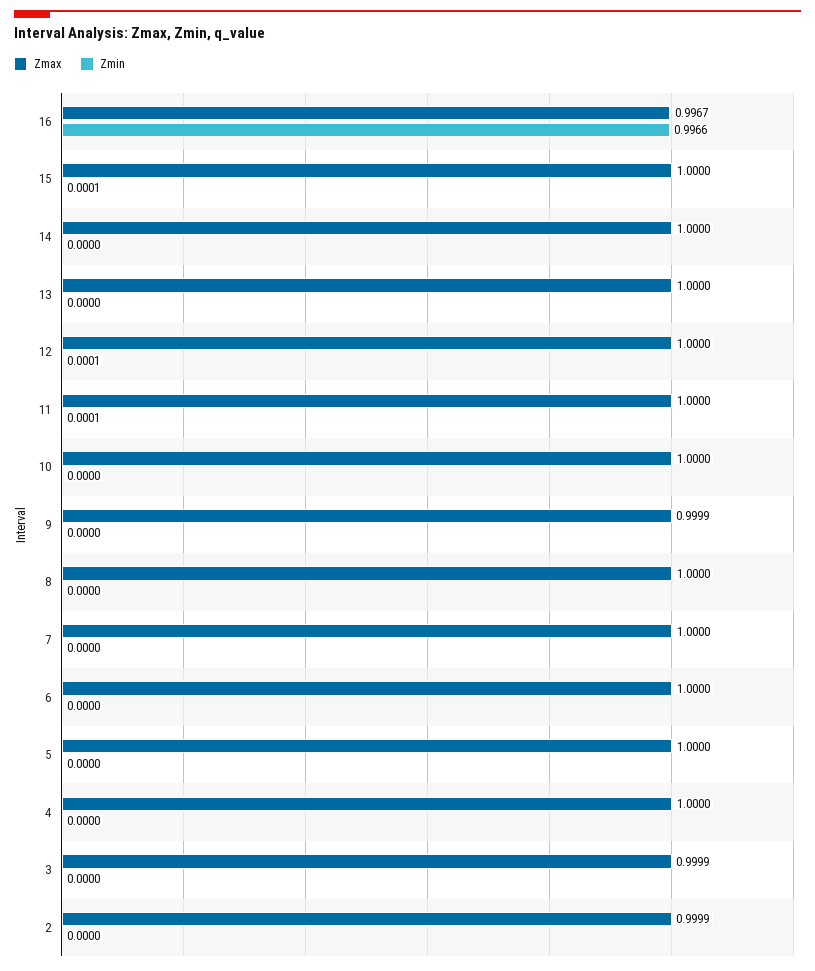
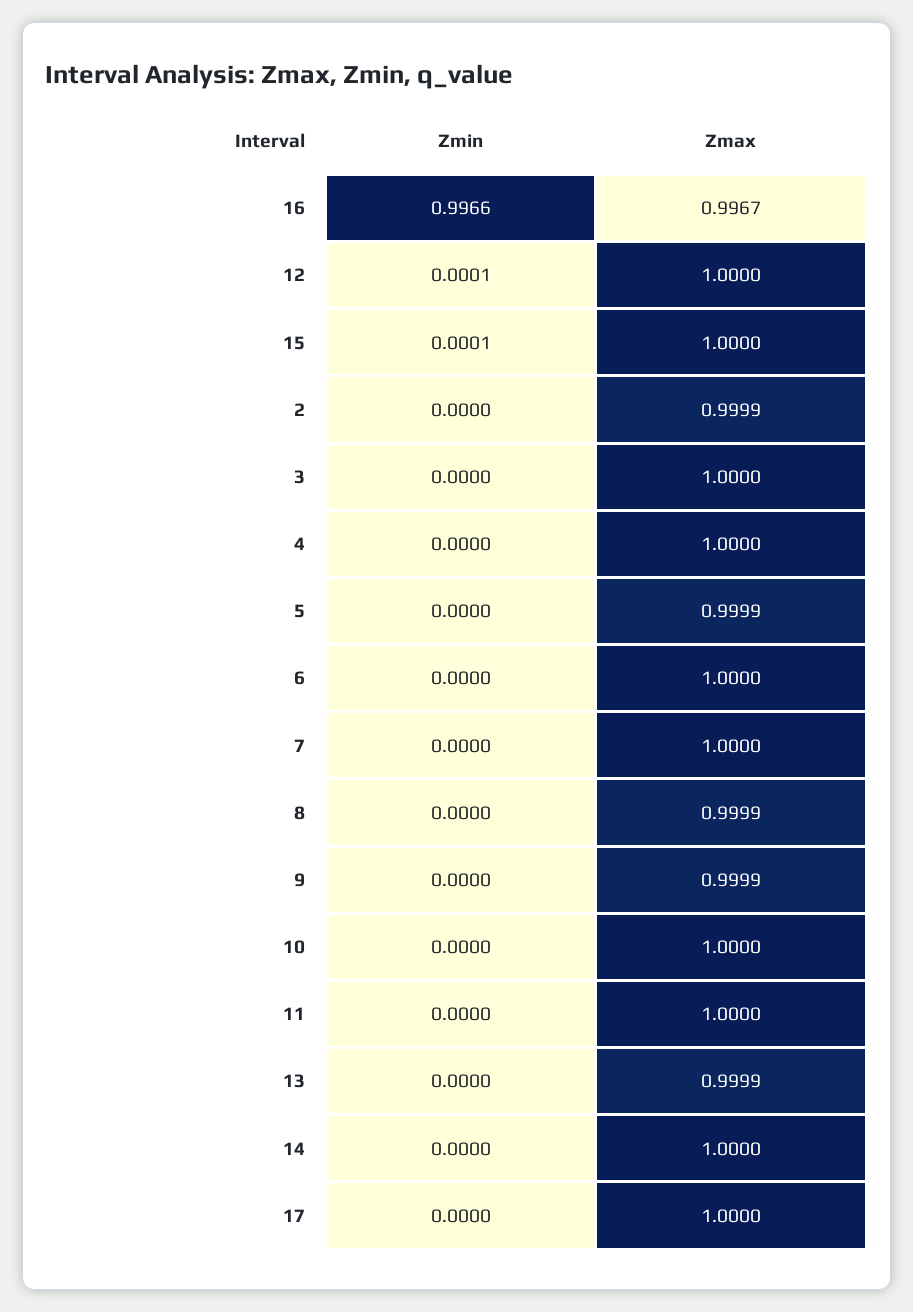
  {
    "Zmax": {
      "16": 0.9967,
      "15": 1,
      "14": 1,
-     "13": 1,
+     "13": 0.9999,
      "12": 1,
      "11": 1,
      "10": 1,
      "9": 0.9999,
-     "8": 1,
+     "8": 0.9999,
      "7": 1,
      "6": 1,
-     "5": 1,
+     "5": 0.9999,
      "4": 1,
-     "3": 0.9999,
+     "3": 1,
-     "2": 0.9999
+     "2": 0.9999,
+     "17": 1
    },
    "Zmin": {
      "16": 0.9966,
      "15": 0.0001,
      "14": 0,
      "13": 0,
      "12": 0.0001,
-     "11": 0.0001,
+     "11": 0,
      "10": 0,
      "9": 0,
      "8": 0,
      "7": 0,
      "6": 0,
      "5": 0,
      "4": 0,
      "3": 0,
-     "2": 0
+     "2": 0,
+     "17": 0
    }
  }

